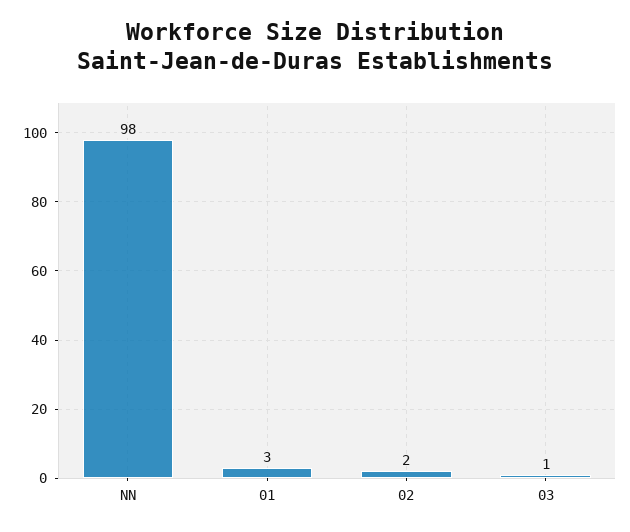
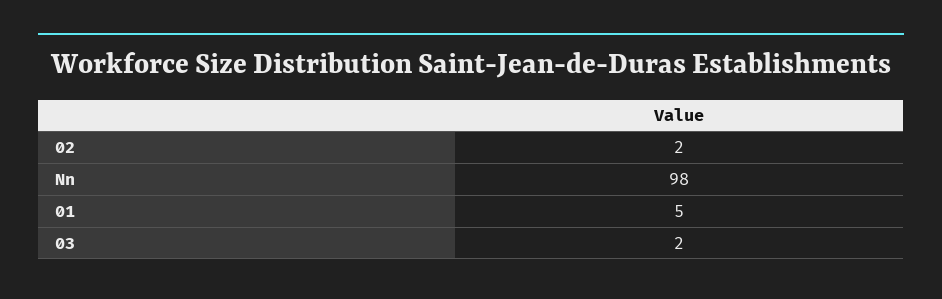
  {
    "NN": 98,
-   "01": 3,
+   "01": 5,
    "02": 2,
-   "03": 1
+   "03": 2
  }

